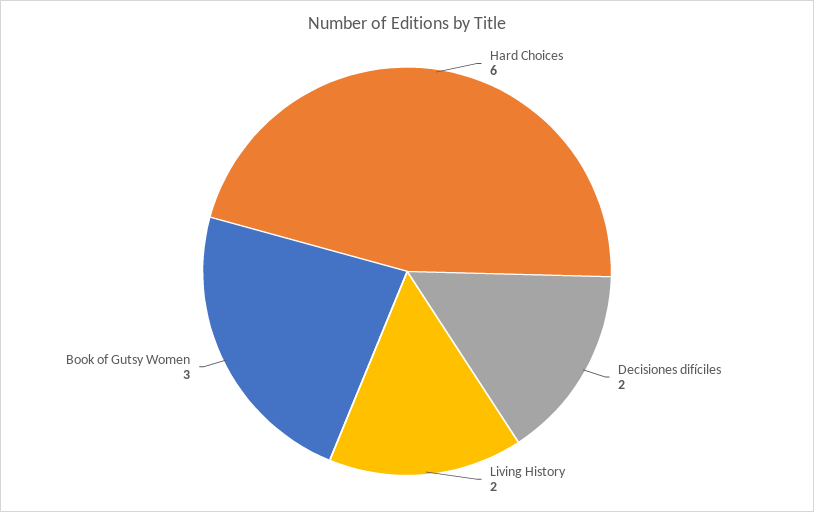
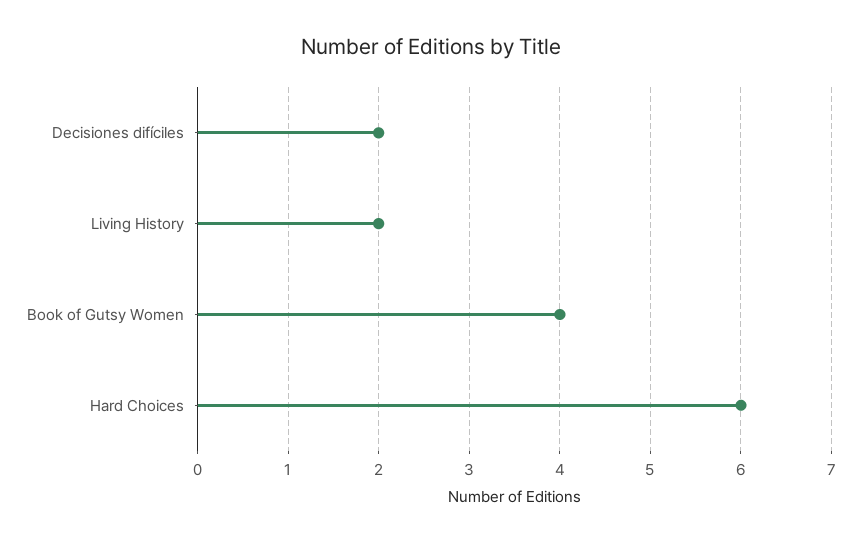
  {
    "Hard Choices": 6,
    "Decisiones difíciles": 2,
    "Living History": 2,
-   "Book of Gutsy Women": 3
+   "Book of Gutsy Women": 4
  }

